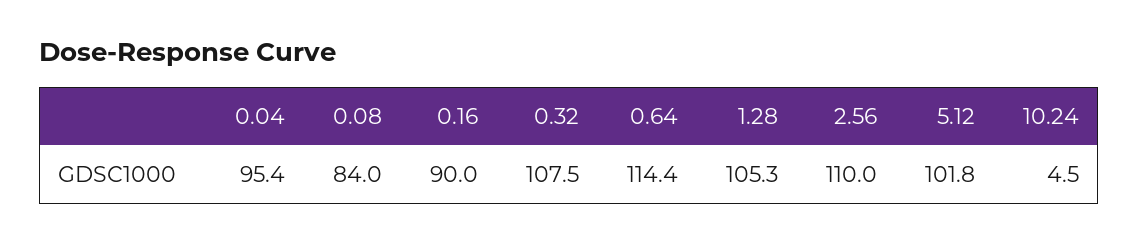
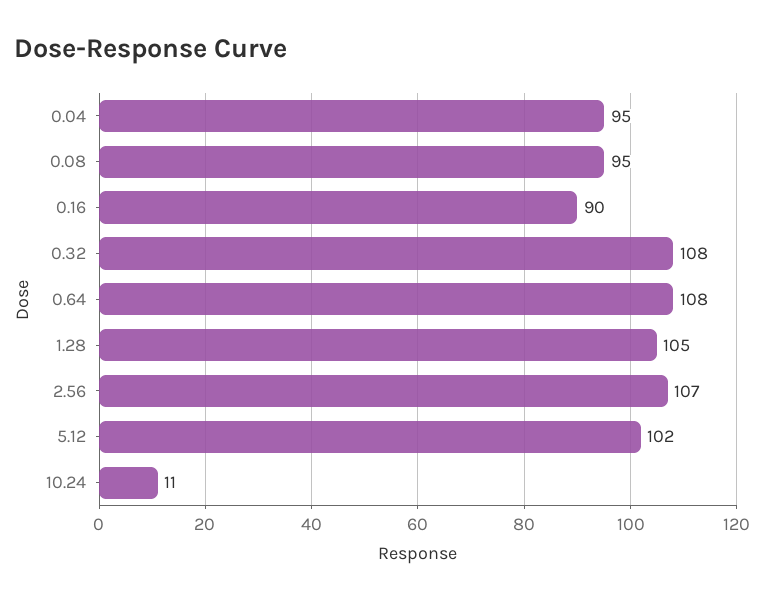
  {
    "0.04": 95.4,
-   "0.08": 84,
+   "0.08": 95,
    "0.16": 90,
    "0.32": 107.5,
-   "0.64": 114.4,
+   "0.64": 108,
    "1.28": 105.3,
-   "2.56": 110,
+   "2.56": 107,
    "5.12": 101.8,
-   "10.24": 4.5
+   "10.24": 11
  }

